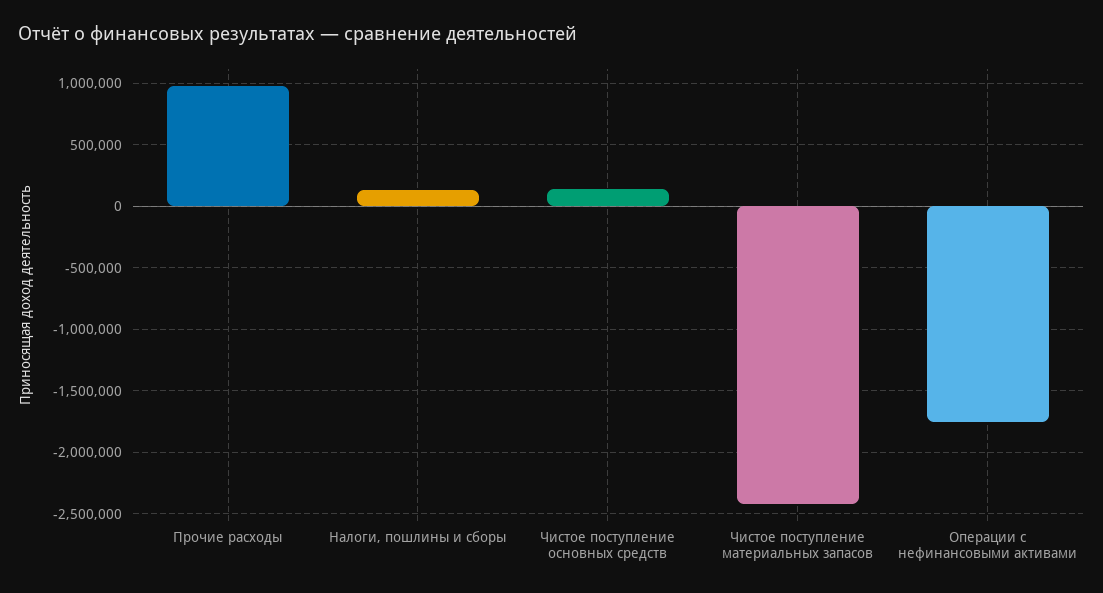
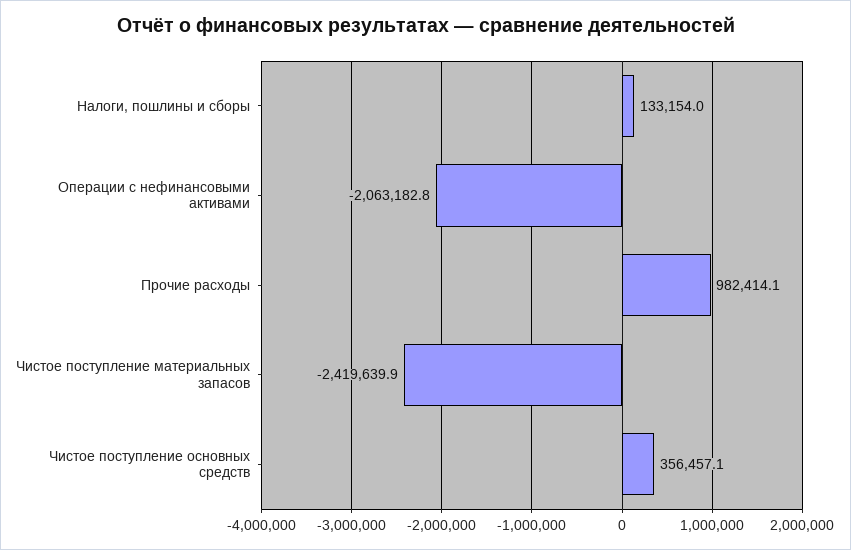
  {
    "Прочие расходы": 982414.1,
    "Налоги, пошлины и сборы": 133154,
-   "Чистое поступление основных средств": 150000,
+   "Чистое поступление основных средств": 356457.1,
    "Чистое поступление материальных запасов": -2419639.9,
-   "Операции с нефинансовыми активами": -1750000
+   "Операции с нефинансовыми активами": -2063182.8
  }

